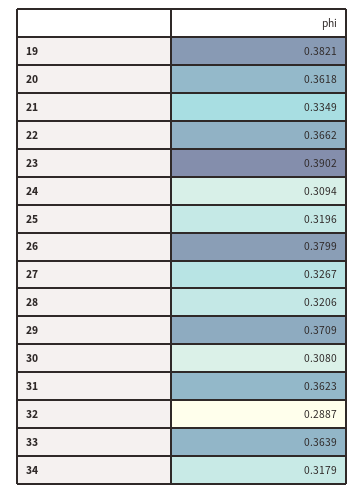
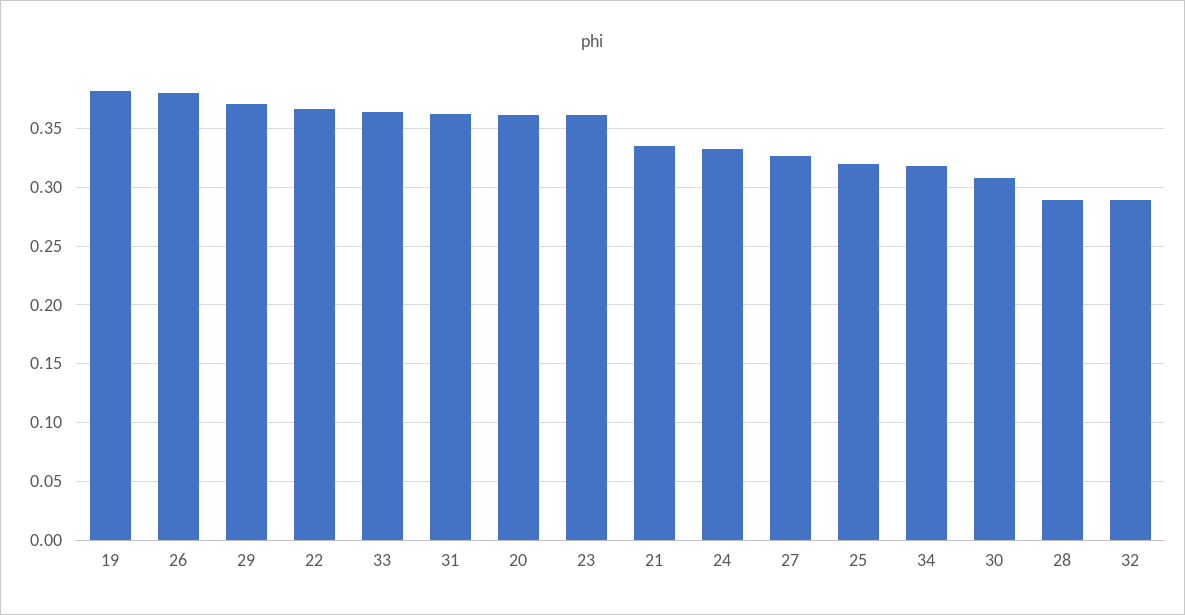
  {
    "19": 0.3821,
    "20": 0.3618,
    "21": 0.3349,
    "22": 0.3662,
-   "23": 0.3902,
+   "23": 0.36,
-   "24": 0.3094,
+   "24": 0.33,
    "25": 0.3196,
    "26": 0.3799,
    "27": 0.3267,
-   "28": 0.3206,
+   "28": 0.29,
    "29": 0.3709,
    "30": 0.308,
    "31": 0.3623,
    "32": 0.2887,
    "33": 0.3639,
    "34": 0.3179
  }

